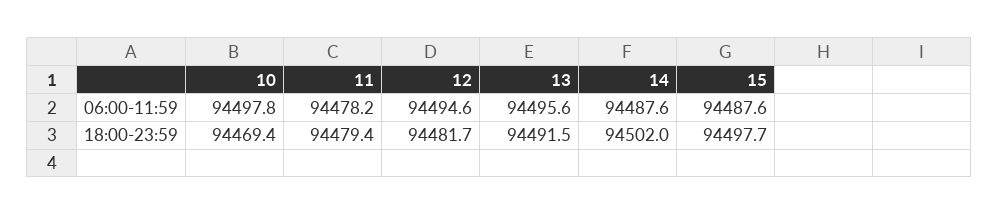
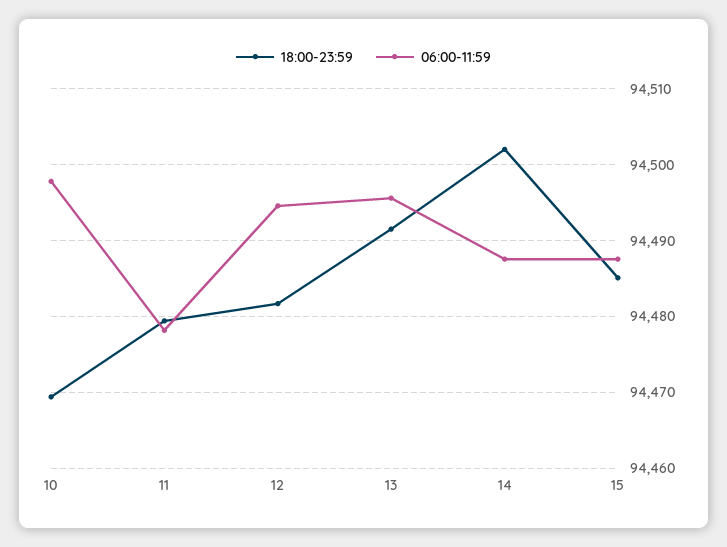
  {
    "06:00-11:59": {
      "10": 94497.8,
      "11": 94478.2,
      "12": 94494.6,
      "13": 94495.6,
      "14": 94487.6,
      "15": 94487.6
    },
    "18:00-23:59": {
      "10": 94469.4,
      "11": 94479.4,
      "12": 94481.7,
      "13": 94491.5,
      "14": 94502,
-     "15": 94497.7
+     "15": 94485
    }
  }

